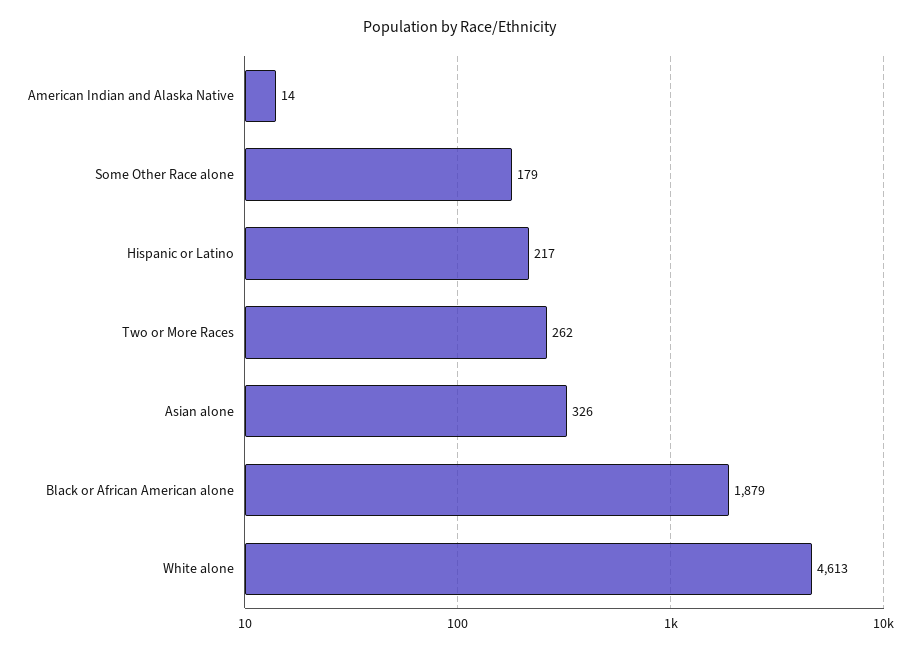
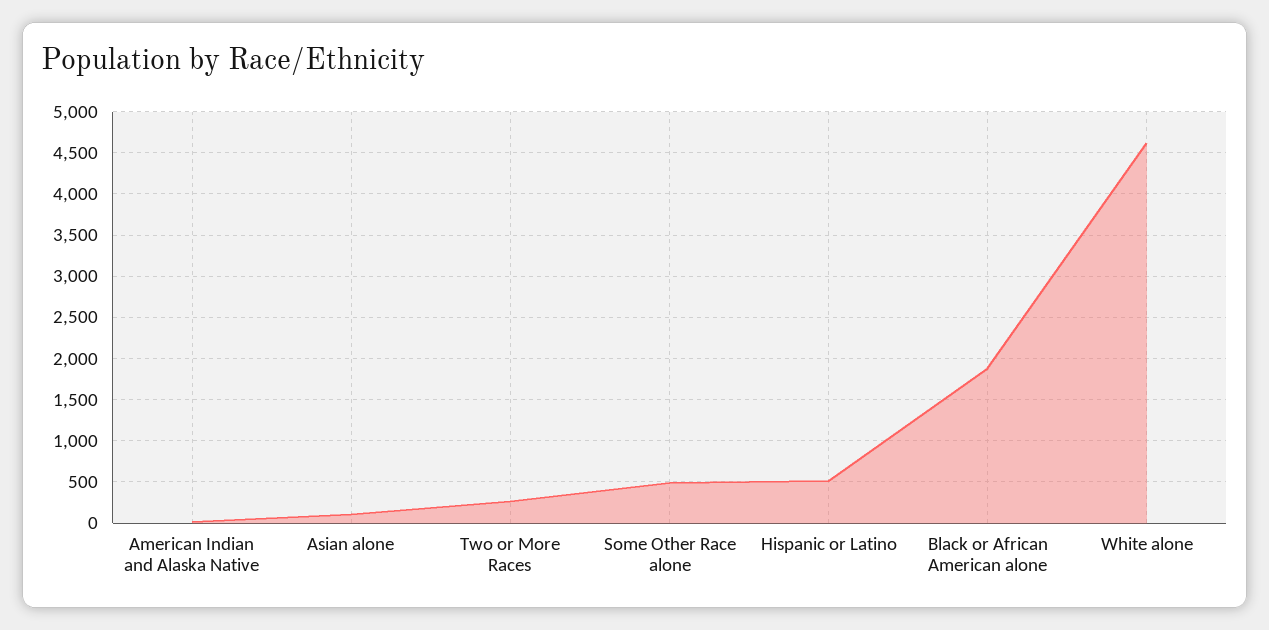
  {
    "American Indian and Alaska Native": 14,
-   "Some Other Race alone": 179,
+   "Some Other Race alone": 500,
-   "Hispanic or Latino": 217,
+   "Hispanic or Latino": 500,
    "Two or More Races": 262,
-   "Asian alone": 326,
+   "Asian alone": 100,
    "Black or African American alone": 1879,
    "White alone": 4613
  }

